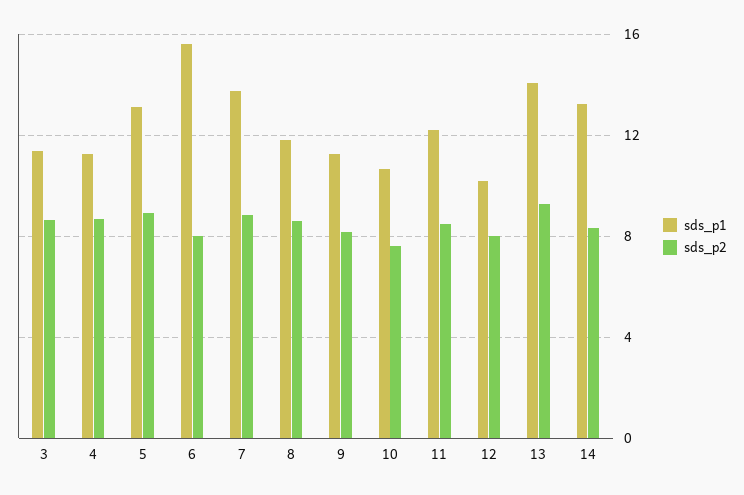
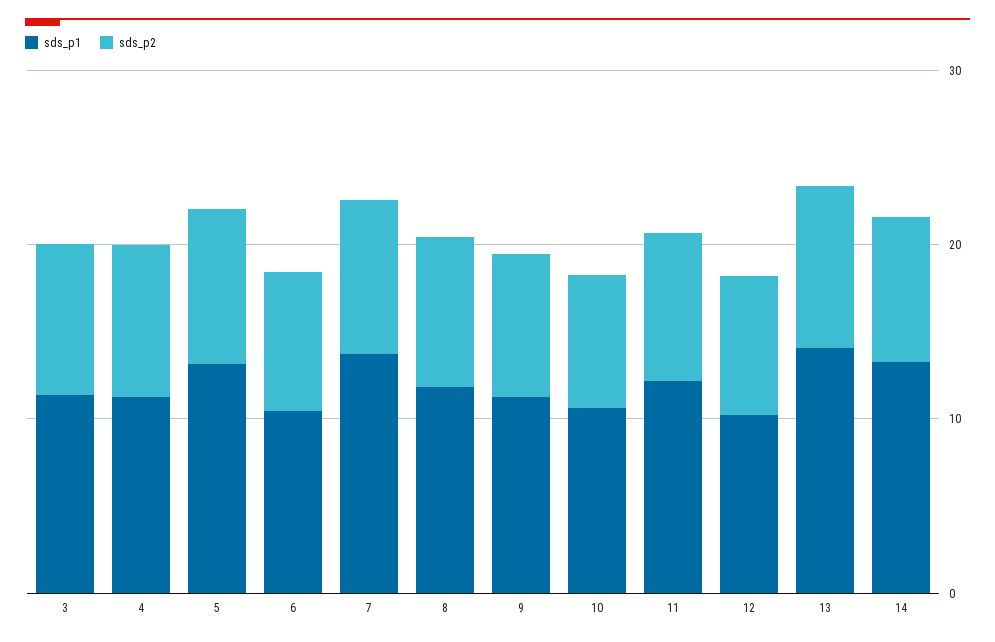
  {
    "sds_p1": {
      "3": 11.5,
      "4": 11.5,
      "5": 13,
-     "6": 15.5,
+     "6": 10,
      "7": 14,
      "8": 12,
      "9": 11.5,
      "10": 10.5,
      "11": 12,
      "12": 10,
      "13": 14,
      "14": 13.5
    },
    "sds_p2": {
      "3": 8.5,
      "4": 8.5,
      "5": 9,
      "6": 8,
      "7": 9,
      "8": 8.5,
      "9": 8,
      "10": 7.5,
      "11": 8.5,
      "12": 8,
      "13": 9.5,
      "14": 8.5
    }
  }

